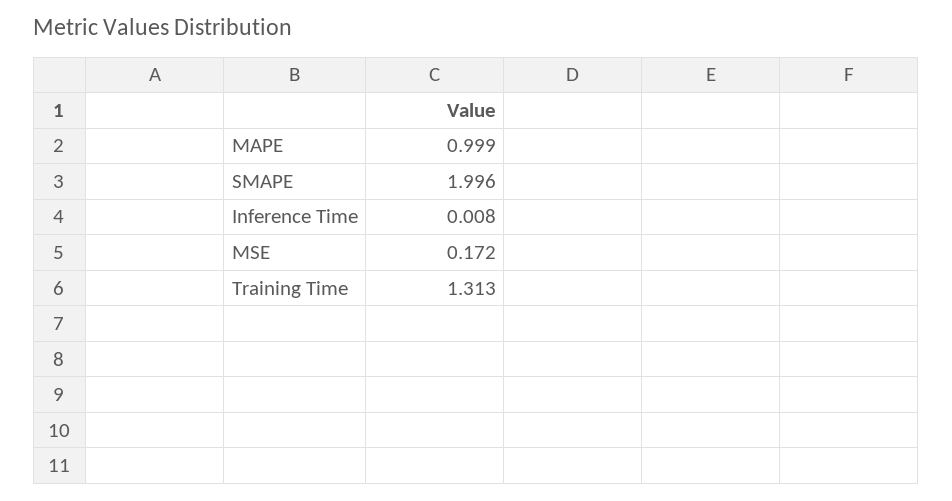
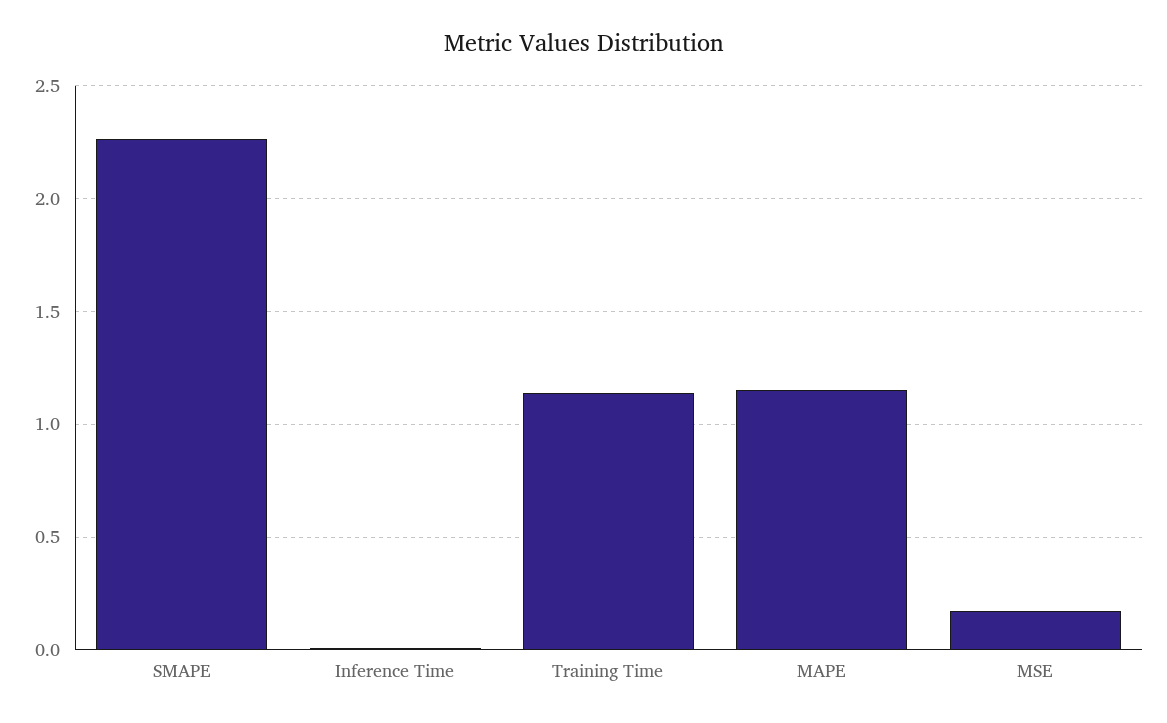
  {
-   "MAPE": 0.999,
+   "MAPE": 1.15,
-   "SMAPE": 1.996,
+   "SMAPE": 2.25,
    "Inference Time": 0.008,
    "MSE": 0.172,
-   "Training Time": 1.313
+   "Training Time": 1.15
  }

